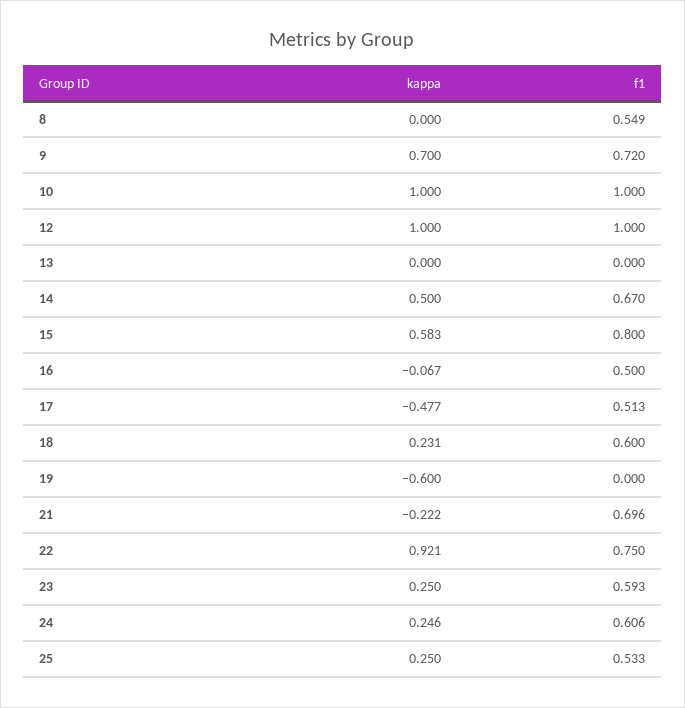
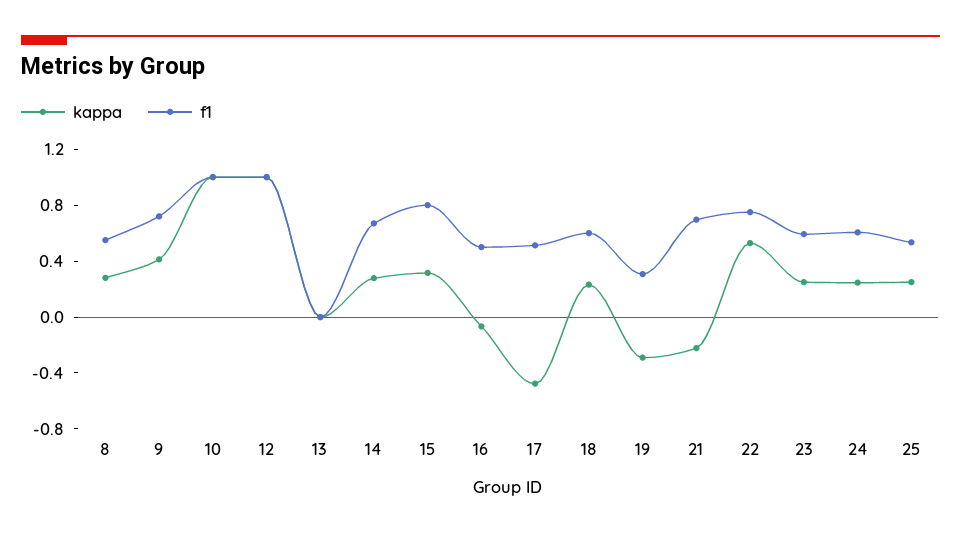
  {
    "kappa": {
-     "8": 0,
+     "8": 0.3,
-     "9": 0.7,
+     "9": 0.4,
      "10": 1,
      "12": 1,
      "13": 0,
-     "14": 0.5,
+     "14": 0.3,
-     "15": 0.583,
+     "15": 0.3,
      "16": -0.067,
      "17": -0.477,
      "18": 0.231,
-     "19": -0.6,
+     "19": -0.3,
      "21": -0.222,
-     "22": 0.921,
+     "22": 0.5,
      "23": 0.25,
      "24": 0.246,
      "25": 0.25
    },
    "f1": {
      "8": 0.549,
      "9": 0.72,
      "10": 1,
      "12": 1,
      "13": 0,
      "14": 0.67,
      "15": 0.8,
      "16": 0.5,
      "17": 0.513,
      "18": 0.6,
-     "19": 0,
+     "19": 0.3,
      "21": 0.696,
      "22": 0.75,
      "23": 0.593,
      "24": 0.606,
      "25": 0.533
    }
  }

